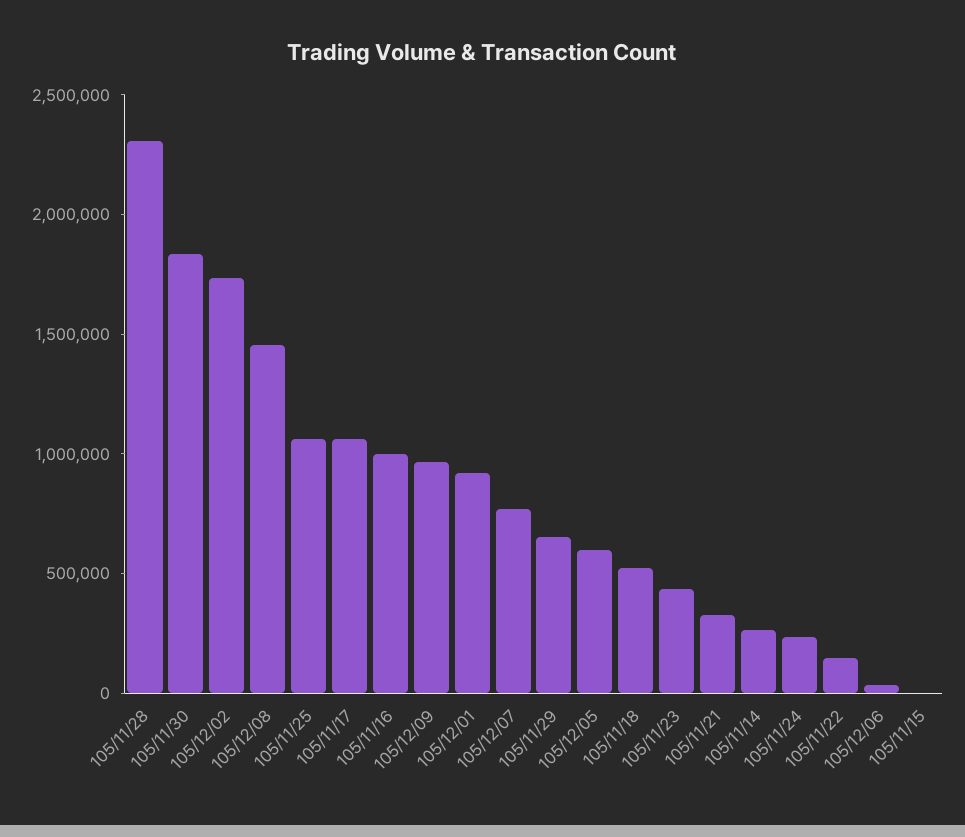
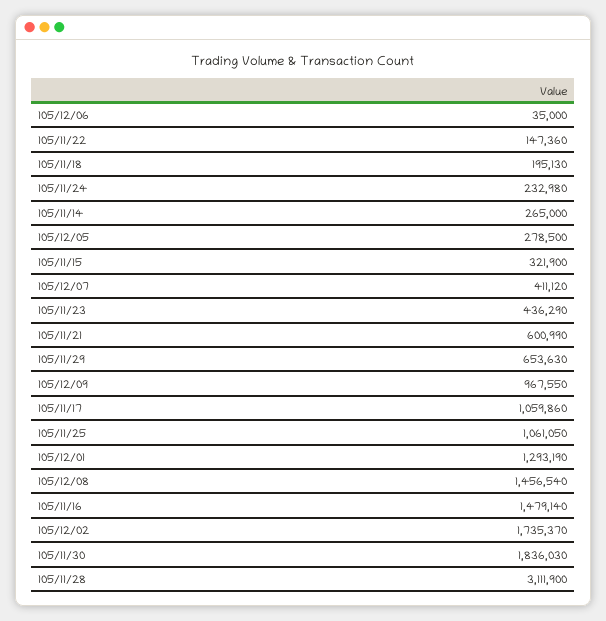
  {
-   "105/11/28": 2300000,
+   "105/11/28": 3111900,
    "105/11/30": 1836030,
    "105/12/02": 1735370,
    "105/12/08": 1456540,
    "105/11/25": 1061050,
    "105/11/17": 1059860,
-   "105/11/16": 1000000,
+   "105/11/16": 1479140,
    "105/12/09": 967550,
-   "105/12/01": 900000,
+   "105/12/01": 1293190,
-   "105/12/07": 800000,
+   "105/12/07": 411120,
    "105/11/29": 653630,
-   "105/12/05": 600000,
+   "105/12/05": 278500,
-   "105/11/18": 500000,
+   "105/11/18": 195130,
    "105/11/23": 436290,
-   "105/11/21": 300000,
+   "105/11/21": 600990,
    "105/11/14": 265000,
    "105/11/24": 232980,
    "105/11/22": 147360,
    "105/12/06": 35000,
-   "105/11/15": 0
+   "105/11/15": 321900
  }

